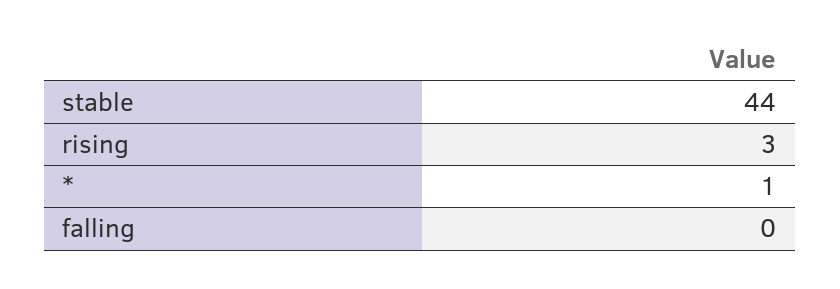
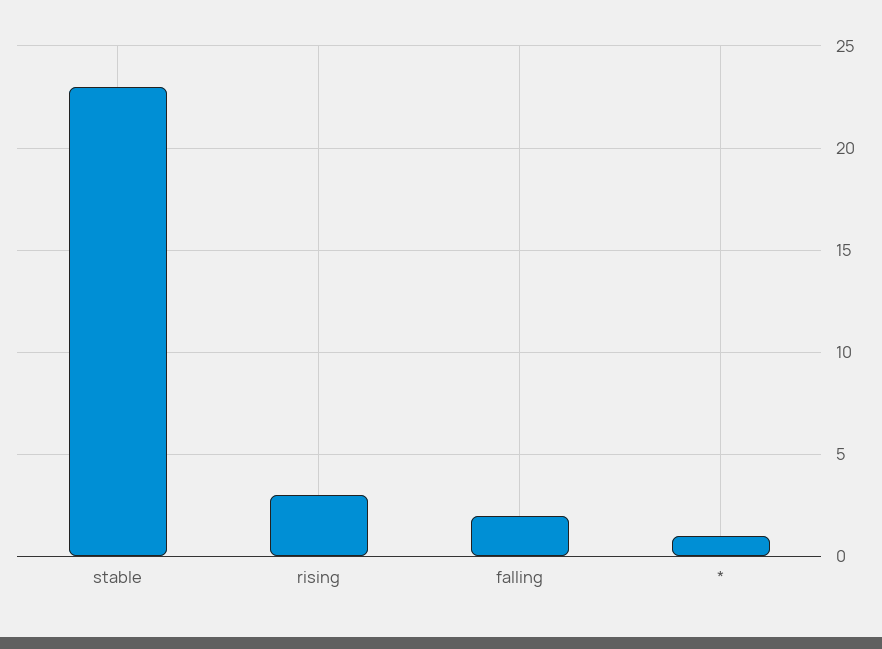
  {
-   "stable": 44,
+   "stable": 23,
    "rising": 3,
    "*": 1,
-   "falling": 0
+   "falling": 2
  }

